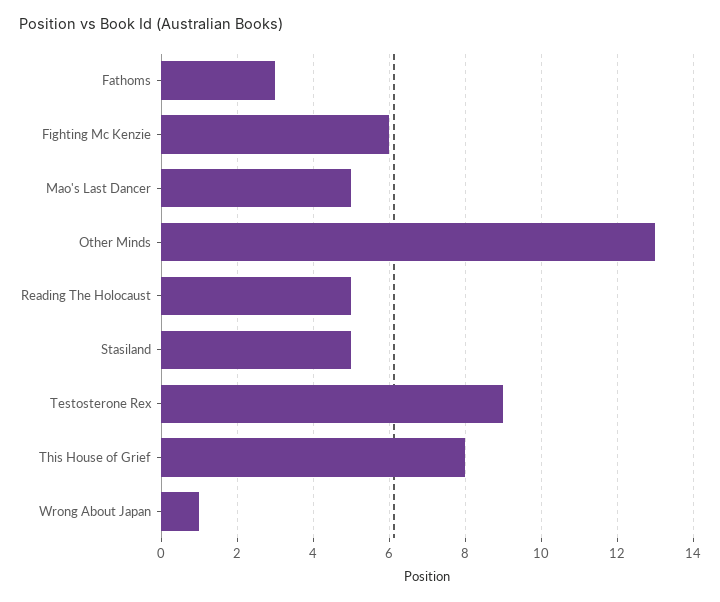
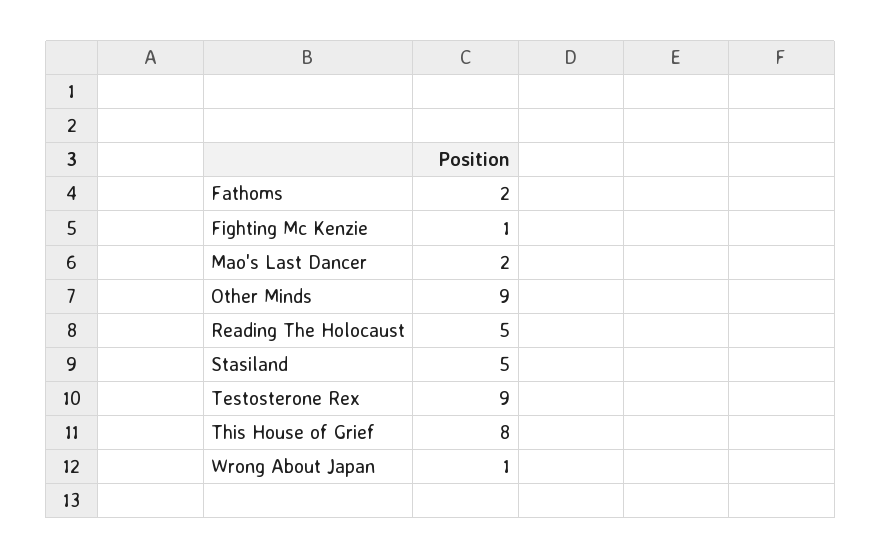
  {
-   "Fathoms": 3,
+   "Fathoms": 2,
-   "Fighting Mc Kenzie": 6,
+   "Fighting Mc Kenzie": 1,
-   "Mao's Last Dancer": 5,
+   "Mao's Last Dancer": 2,
-   "Other Minds": 13,
+   "Other Minds": 9,
    "Reading The Holocaust": 5,
    "Stasiland": 5,
    "Testosterone Rex": 9,
    "This House of Grief": 8,
    "Wrong About Japan": 1
  }

